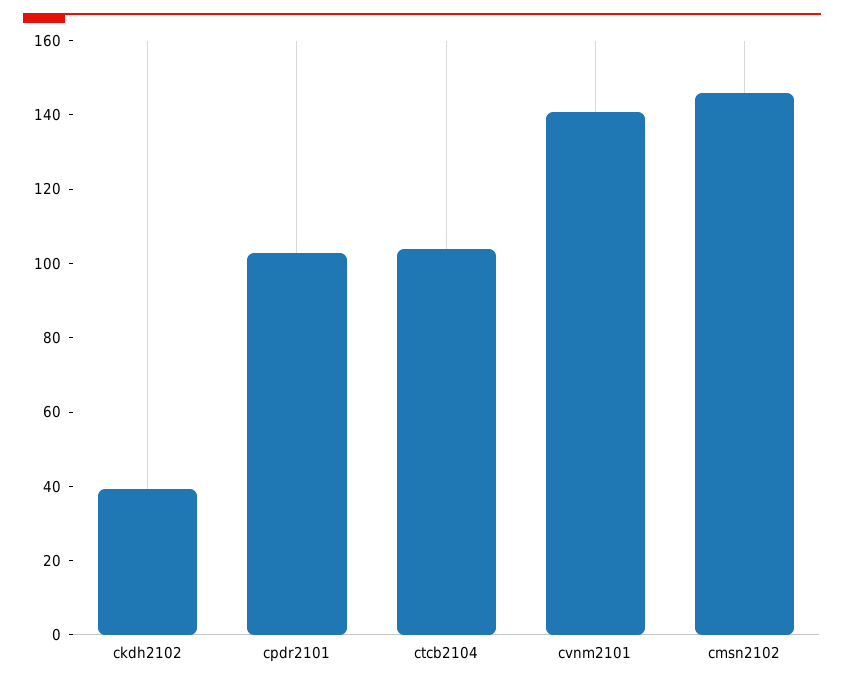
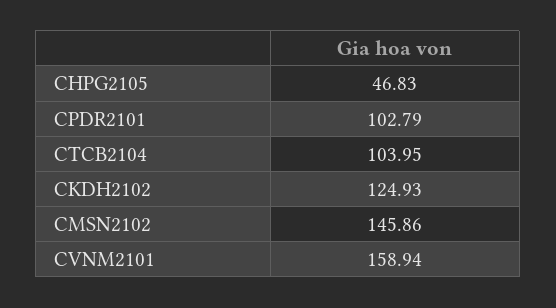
  {
-   "ckdh2102": 40,
+   "ckdh2102": 124.93,
    "cpdr2101": 102.79,
    "ctcb2104": 103.95,
-   "cvnm2101": 140,
+   "cvnm2101": 158.94,
-   "cmsn2102": 145.86
+   "cmsn2102": 145.86,
+   "CHPG2105": 46.83
  }

